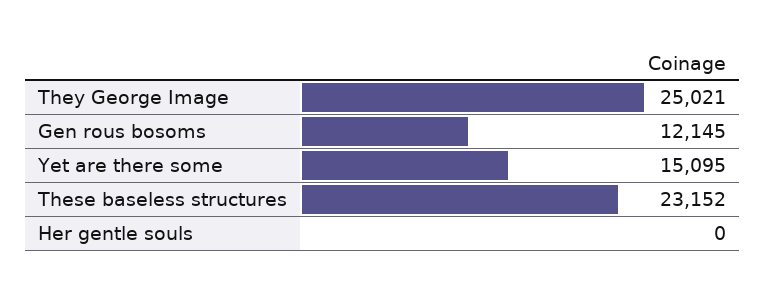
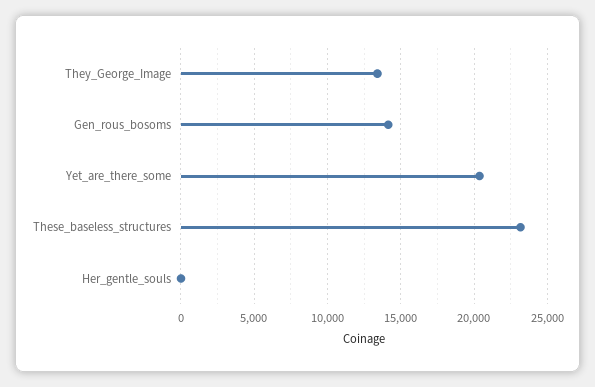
  {
-   "They George Image": 25021,
+   "They George Image": 13500,
-   "Gen rous bosoms": 12145,
+   "Gen rous bosoms": 14000,
-   "Yet are there some": 15095,
+   "Yet are there some": 20500,
    "These baseless structures": 23152,
    "Her gentle souls": 0
  }

